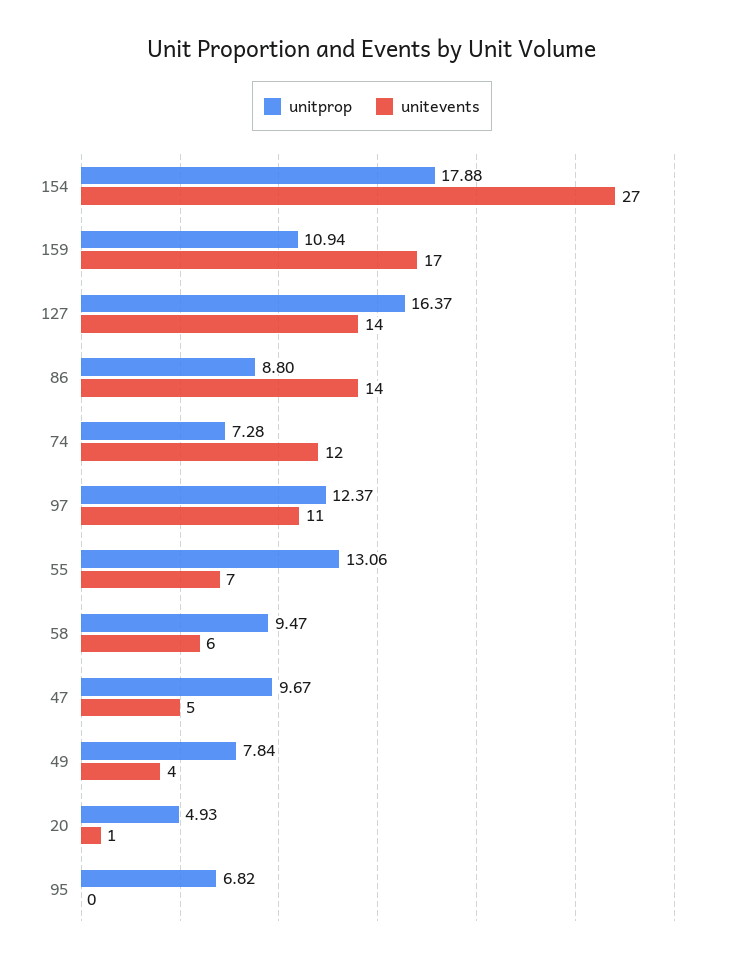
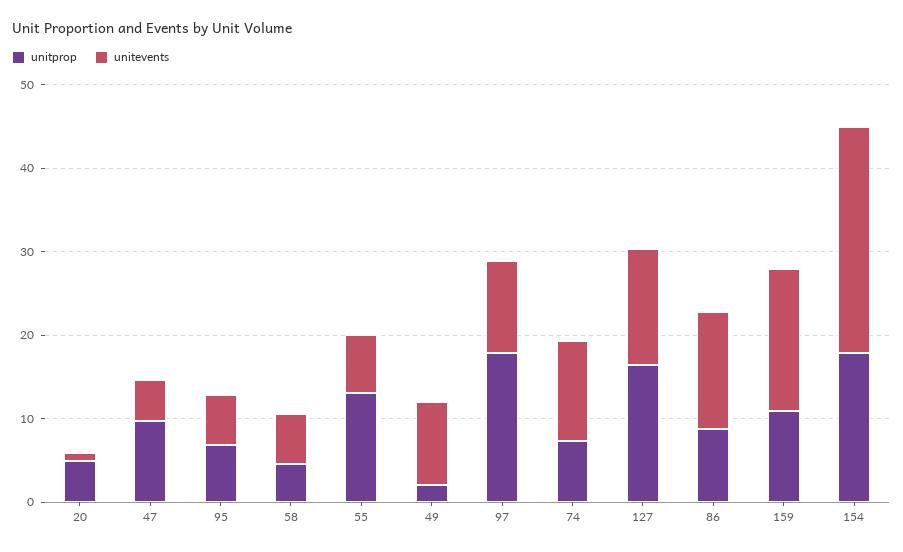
  {
    "unitprop": {
      "154": 17.88,
      "159": 10.94,
      "127": 16.37,
      "86": 8.8,
      "74": 7.28,
-     "97": 12.37,
+     "97": 18,
      "55": 13.06,
-     "58": 9.47,
+     "58": 4,
      "47": 9.67,
-     "49": 7.84,
+     "49": 2,
      "20": 4.93,
      "95": 6.82
    },
    "unitevents": {
      "154": 27,
      "159": 17,
      "127": 14,
      "86": 14,
      "74": 12,
      "97": 11,
      "55": 7,
      "58": 6,
      "47": 5,
-     "49": 4,
+     "49": 10,
      "20": 1,
-     "95": 0
+     "95": 6
    }
  }

